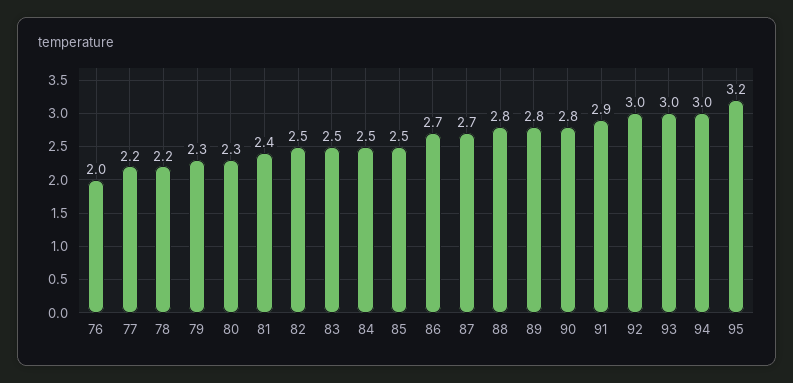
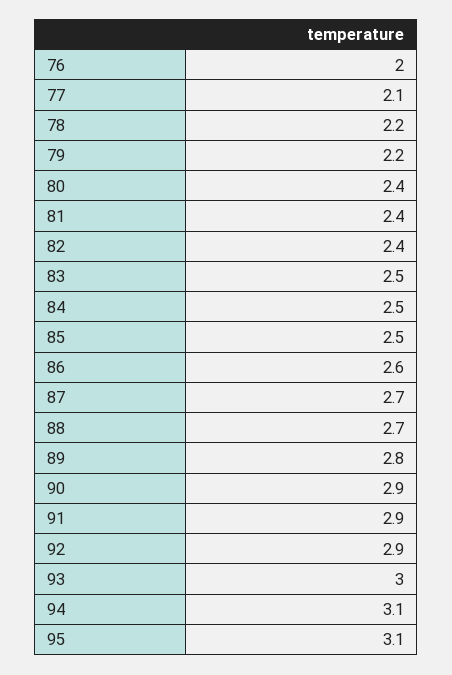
  {
    "76": 2,
-   "77": 2.2,
+   "77": 2.1,
    "78": 2.2,
-   "79": 2.3,
+   "79": 2.2,
-   "80": 2.3,
+   "80": 2.4,
    "81": 2.4,
-   "82": 2.5,
+   "82": 2.4,
    "83": 2.5,
    "84": 2.5,
    "85": 2.5,
-   "86": 2.7,
+   "86": 2.6,
    "87": 2.7,
-   "88": 2.8,
+   "88": 2.7,
    "89": 2.8,
-   "90": 2.8,
+   "90": 2.9,
    "91": 2.9,
-   "92": 3,
+   "92": 2.9,
    "93": 3,
-   "94": 3,
+   "94": 3.1,
-   "95": 3.2
+   "95": 3.1
  }

